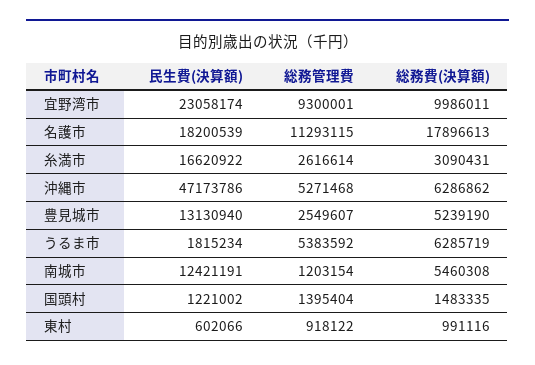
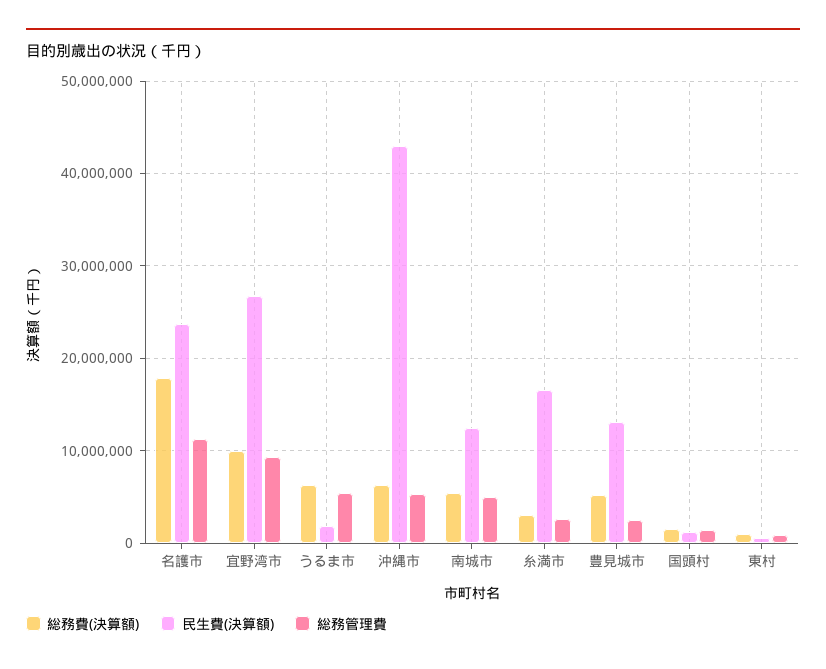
  {
    "民生費(決算額)": {
-     "宜野湾市": 23058174,
+     "宜野湾市": 27000000,
-     "名護市": 18200539,
+     "名護市": 24000000,
      "糸満市": 16620922,
-     "沖縄市": 47173786,
+     "沖縄市": 43000000,
      "豊見城市": 13130940,
      "うるま市": 1815234,
      "南城市": 12421191,
      "国頭村": 1221002,
      "東村": 602066
    },
    "総務管理費": {
      "宜野湾市": 9300001,
      "名護市": 11293115,
      "糸満市": 2616614,
      "沖縄市": 5271468,
      "豊見城市": 2549607,
      "うるま市": 5383592,
-     "南城市": 1203154,
+     "南城市": 5000000,
      "国頭村": 1395404,
      "東村": 918122
    },
    "総務費(決算額)": {
      "宜野湾市": 9986011,
      "名護市": 17896613,
      "糸満市": 3090431,
      "沖縄市": 6286862,
      "豊見城市": 5239190,
      "うるま市": 6285719,
      "南城市": 5460308,
      "国頭村": 1483335,
      "東村": 991116
    }
  }

